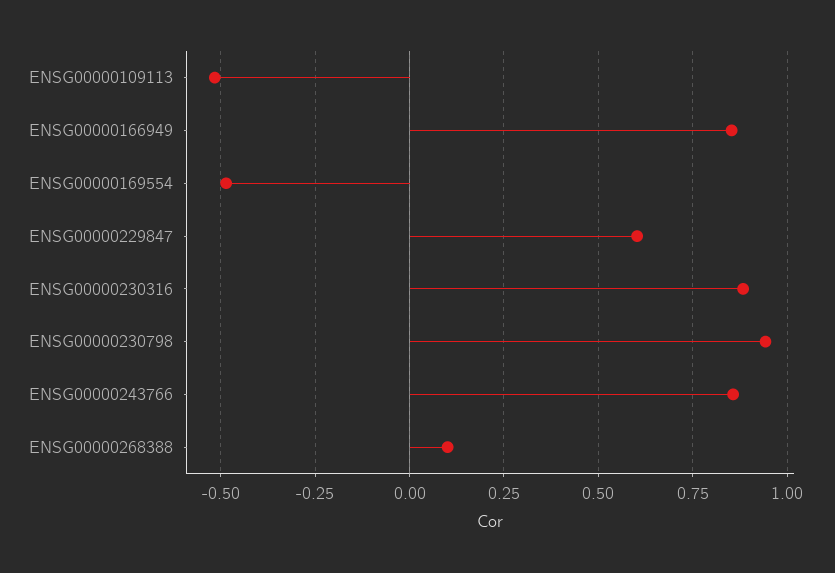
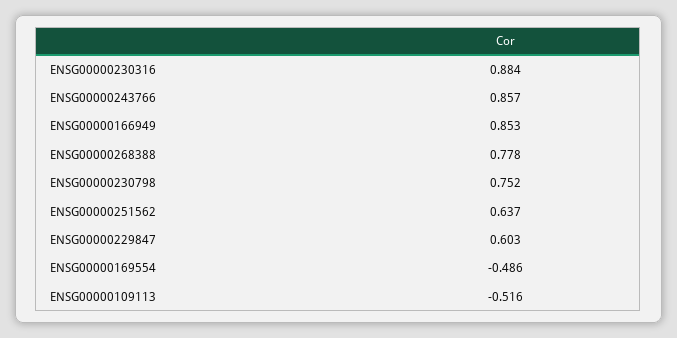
  {
    "ENSG00000109113": -0.516,
    "ENSG00000166949": 0.853,
    "ENSG00000169554": -0.486,
    "ENSG00000229847": 0.603,
    "ENSG00000230316": 0.884,
-   "ENSG00000230798": 0.95,
+   "ENSG00000230798": 0.752,
    "ENSG00000243766": 0.857,
-   "ENSG00000268388": 0.1
+   "ENSG00000268388": 0.778,
+   "ENSG00000251562": 0.637
  }

